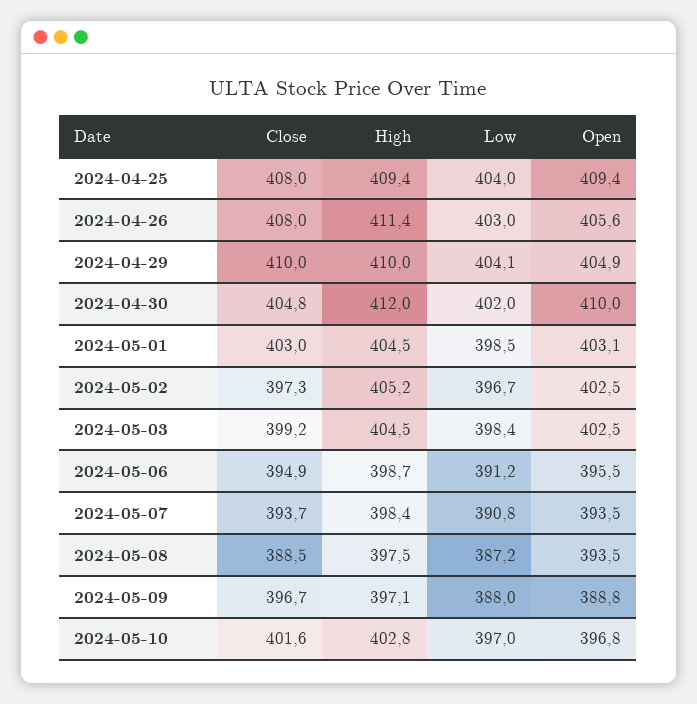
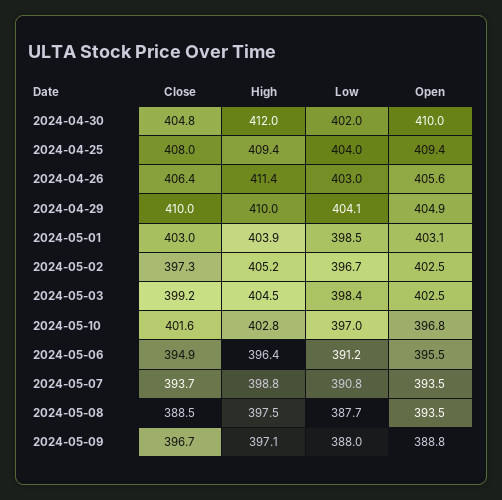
  {
    "Close": {
      "2024-04-25": 408,
-     "2024-04-26": 408,
+     "2024-04-26": 406.4,
      "2024-04-29": 410,
      "2024-04-30": 404.8,
      "2024-05-01": 403,
      "2024-05-02": 397.3,
      "2024-05-03": 399.2,
      "2024-05-06": 394.9,
      "2024-05-07": 393.7,
      "2024-05-08": 388.5,
      "2024-05-09": 396.7,
      "2024-05-10": 401.6
    },
    "High": {
      "2024-04-25": 409.4,
      "2024-04-26": 411.4,
      "2024-04-29": 410,
      "2024-04-30": 412,
-     "2024-05-01": 404.5,
+     "2024-05-01": 403.9,
      "2024-05-02": 405.2,
      "2024-05-03": 404.5,
-     "2024-05-06": 398.7,
+     "2024-05-06": 396.4,
-     "2024-05-07": 398.4,
+     "2024-05-07": 398.8,
      "2024-05-08": 397.5,
      "2024-05-09": 397.1,
      "2024-05-10": 402.8
    },
    "Low": {
      "2024-04-25": 404,
      "2024-04-26": 403,
      "2024-04-29": 404.1,
      "2024-04-30": 402,
      "2024-05-01": 398.5,
      "2024-05-02": 396.7,
      "2024-05-03": 398.4,
      "2024-05-06": 391.2,
      "2024-05-07": 390.8,
-     "2024-05-08": 387.2,
+     "2024-05-08": 387.7,
      "2024-05-09": 388,
      "2024-05-10": 397
    },
    "Open": {
      "2024-04-25": 409.4,
      "2024-04-26": 405.6,
      "2024-04-29": 404.9,
      "2024-04-30": 410,
      "2024-05-01": 403.1,
      "2024-05-02": 402.5,
      "2024-05-03": 402.5,
      "2024-05-06": 395.5,
      "2024-05-07": 393.5,
      "2024-05-08": 393.5,
      "2024-05-09": 388.8,
      "2024-05-10": 396.8
    }
  }

